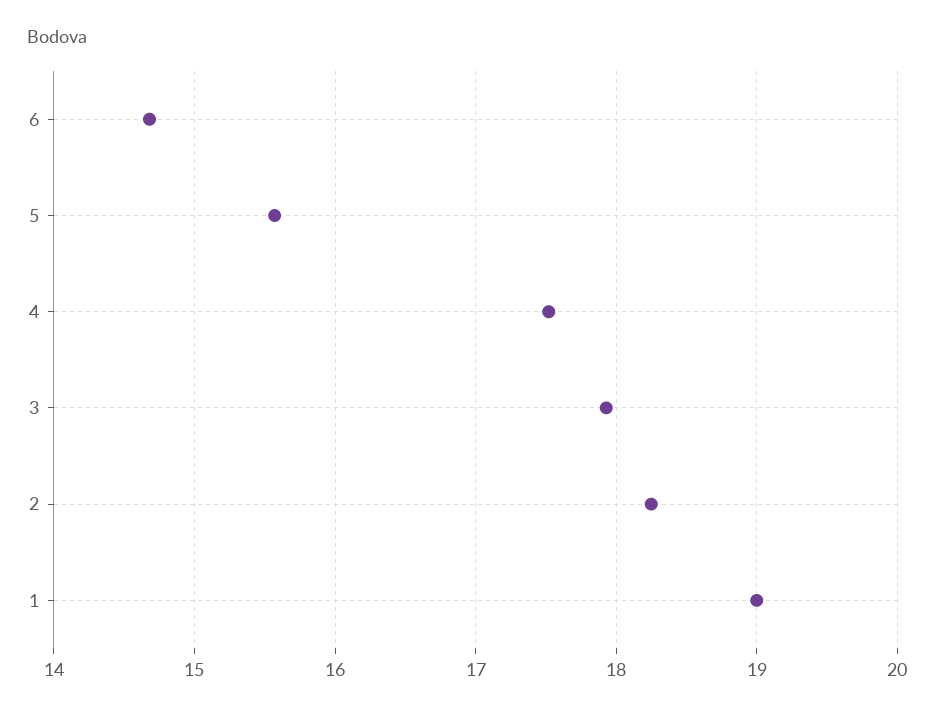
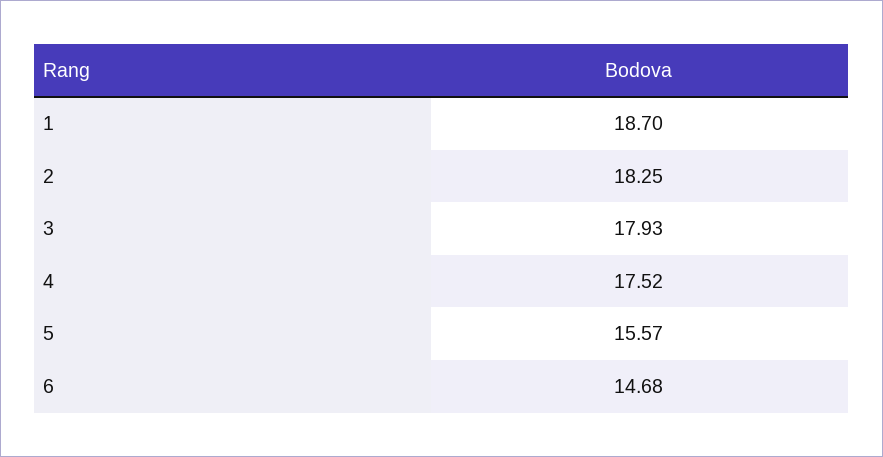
  {
    "6": 14.68,
    "5": 15.57,
    "4": 17.52,
    "3": 17.93,
    "2": 18.25,
-   "1": 19
+   "1": 18.7
  }

